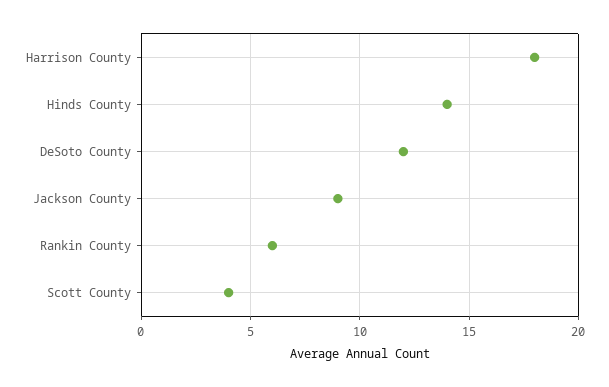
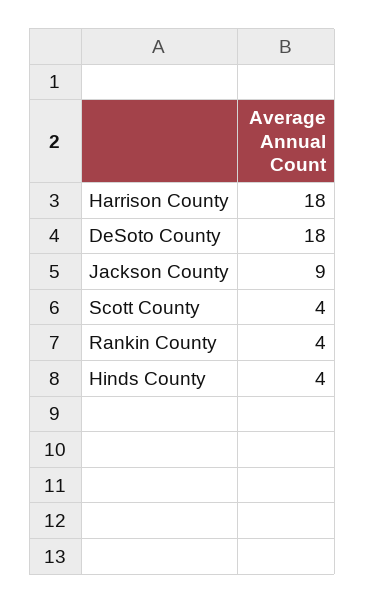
  {
    "Harrison County": 18,
-   "Hinds County": 14,
+   "Hinds County": 4,
-   "DeSoto County": 12,
+   "DeSoto County": 18,
    "Jackson County": 9,
-   "Rankin County": 6,
+   "Rankin County": 4,
    "Scott County": 4
  }

